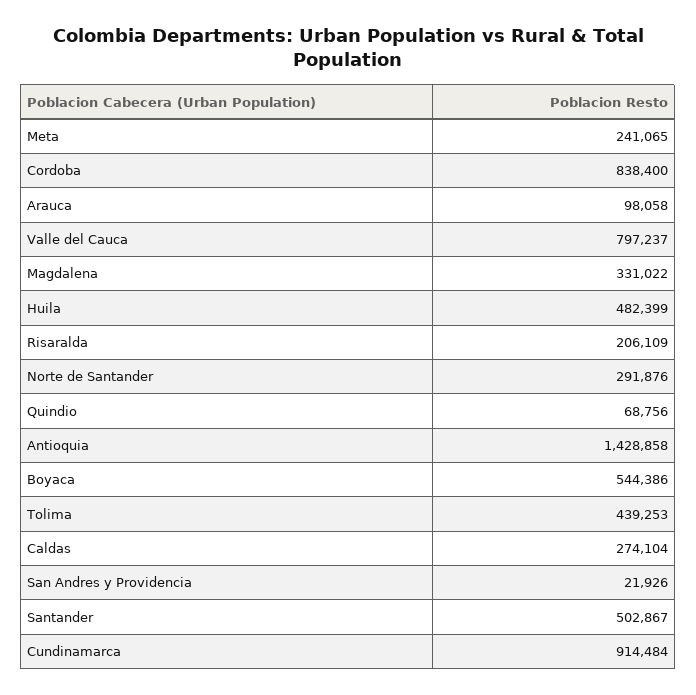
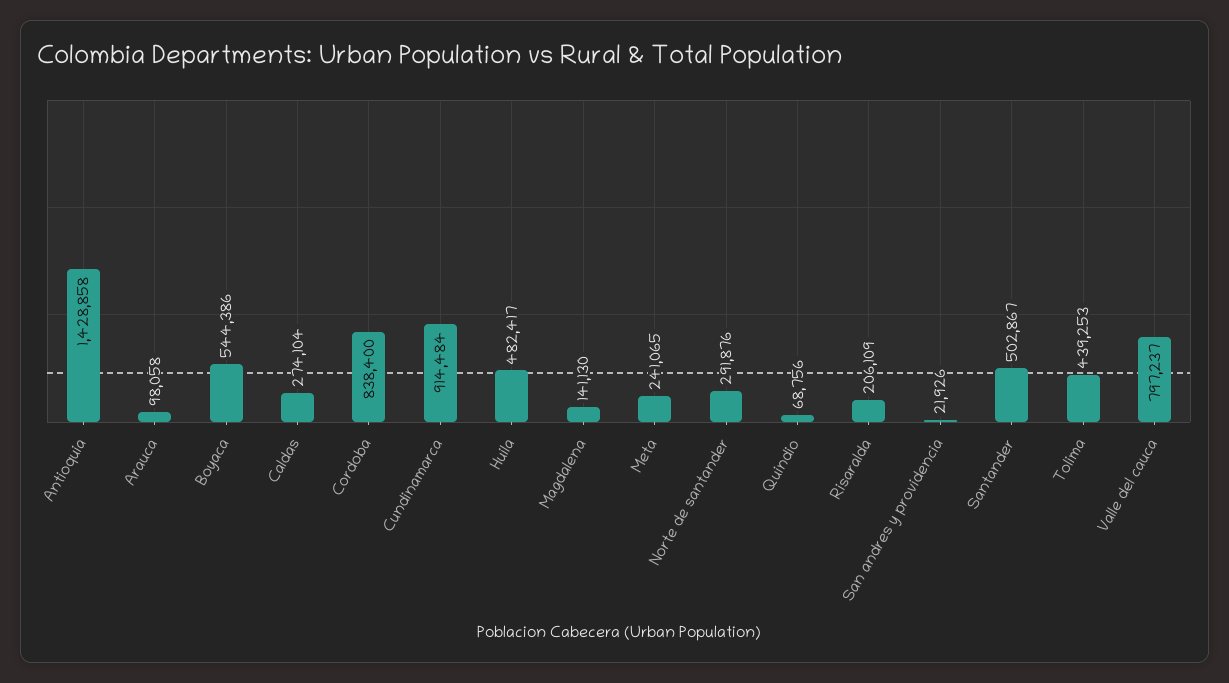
  {
    "Meta": 241065,
    "Cordoba": 838400,
    "Arauca": 98058,
    "Valle del Cauca": 797237,
-   "Magdalena": 331022,
+   "Magdalena": 141130,
-   "Huila": 482399,
+   "Huila": 482417,
    "Risaralda": 206109,
    "Norte de Santander": 291876,
    "Quindio": 68756,
    "Antioquia": 1428858,
    "Boyaca": 544386,
    "Tolima": 439253,
    "Caldas": 274104,
    "San Andres y Providencia": 21926,
    "Santander": 502867,
    "Cundinamarca": 914484
  }

